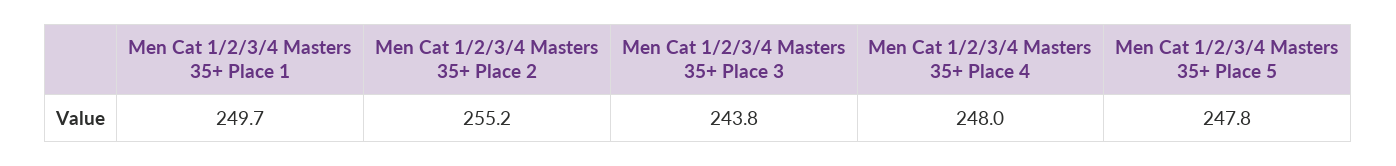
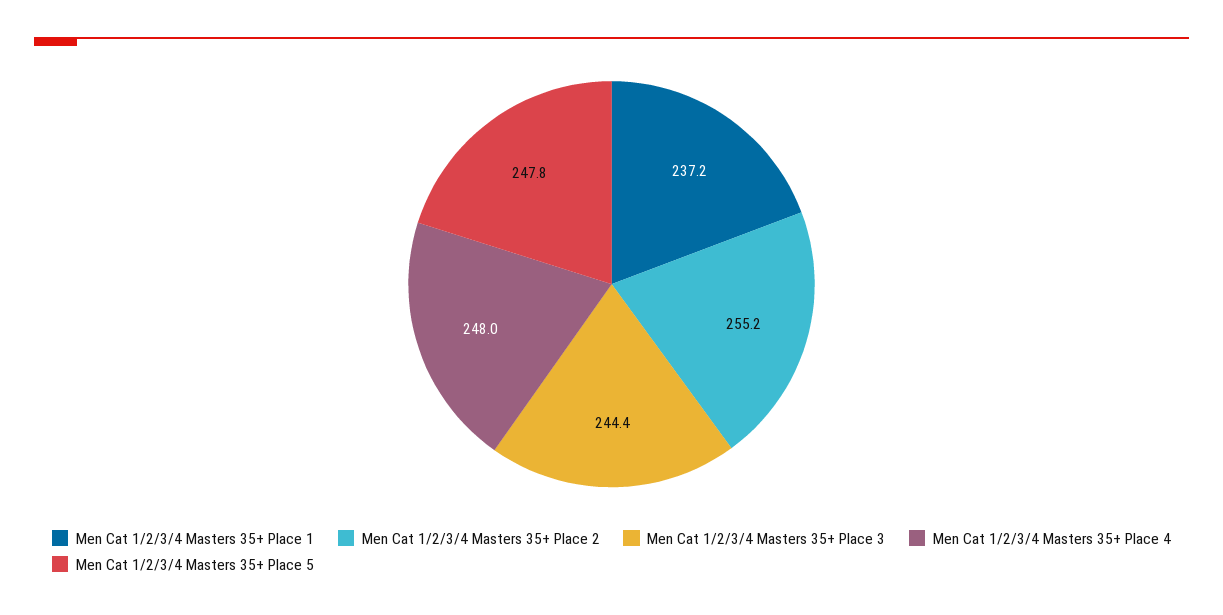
  {
-   "Men Cat 1/2/3/4 Masters 35+ Place 1": 249.7,
+   "Men Cat 1/2/3/4 Masters 35+ Place 1": 237.2,
    "Men Cat 1/2/3/4 Masters 35+ Place 2": 255.2,
-   "Men Cat 1/2/3/4 Masters 35+ Place 3": 243.8,
+   "Men Cat 1/2/3/4 Masters 35+ Place 3": 244.4,
    "Men Cat 1/2/3/4 Masters 35+ Place 4": 248,
    "Men Cat 1/2/3/4 Masters 35+ Place 5": 247.8
  }

